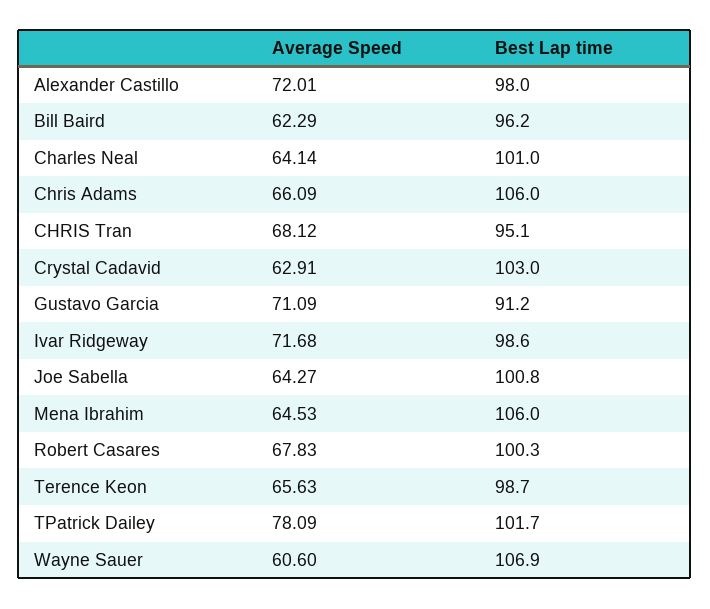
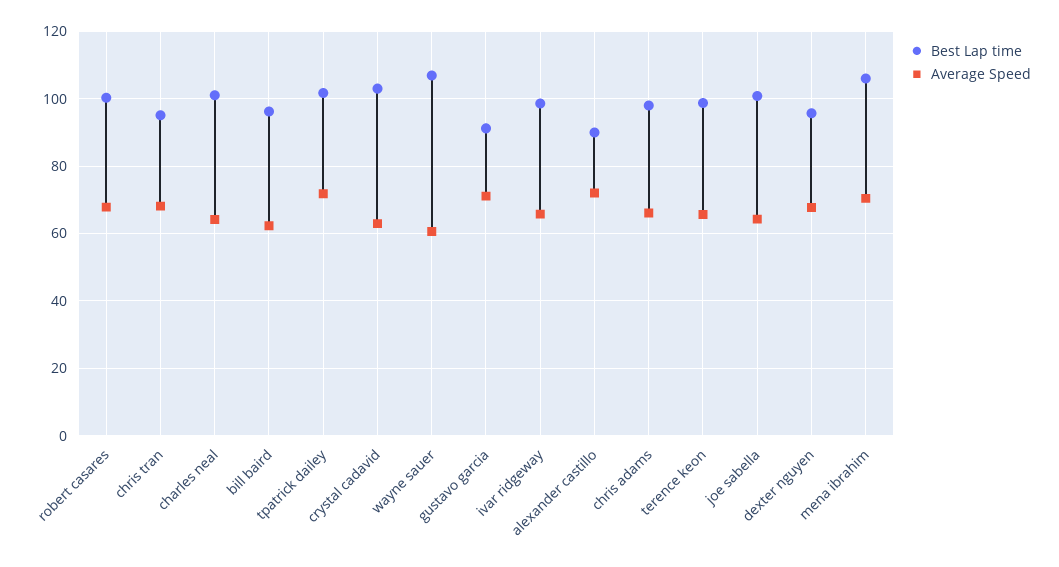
  {
    "Average Speed": {
      "Alexander Castillo": 72.01,
      "Bill Baird": 62.29,
      "Charles Neal": 64.14,
      "Chris Adams": 66.09,
      "CHRIS Tran": 68.12,
      "Crystal Cadavid": 62.91,
      "Gustavo Garcia": 71.09,
-     "Ivar Ridgeway": 71.68,
+     "Ivar Ridgeway": 66,
      "Joe Sabella": 64.27,
-     "Mena Ibrahim": 64.53,
+     "Mena Ibrahim": 70,
      "Robert Casares": 67.83,
      "Terence Keon": 65.63,
-     "TPatrick Dailey": 78.09,
+     "TPatrick Dailey": 72,
-     "Wayne Sauer": 60.6
+     "Wayne Sauer": 60.6,
+     "dexter nguyen": 68
    },
    "Best Lap time": {
-     "Alexander Castillo": 98,
+     "Alexander Castillo": 90,
      "Bill Baird": 96.2,
      "Charles Neal": 101,
-     "Chris Adams": 106,
+     "Chris Adams": 98,
      "CHRIS Tran": 95.1,
      "Crystal Cadavid": 103,
      "Gustavo Garcia": 91.2,
      "Ivar Ridgeway": 98.6,
      "Joe Sabella": 100.8,
      "Mena Ibrahim": 106,
      "Robert Casares": 100.3,
      "Terence Keon": 98.7,
      "TPatrick Dailey": 101.7,
-     "Wayne Sauer": 106.9
+     "Wayne Sauer": 106.9,
+     "dexter nguyen": 96
    }
  }

